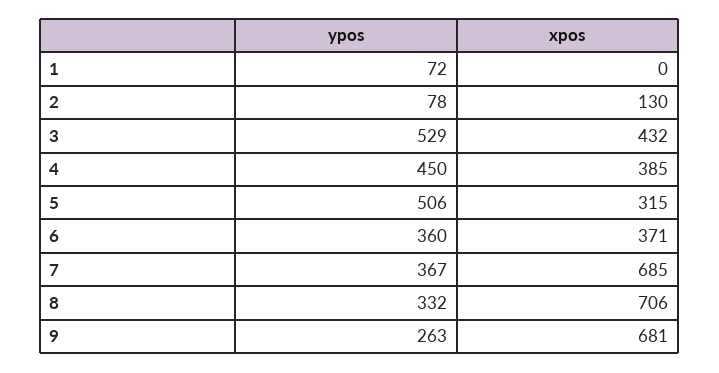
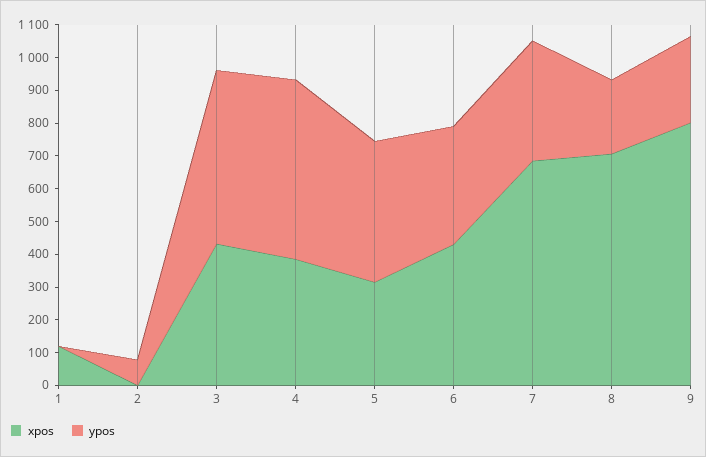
  {
    "ypos": {
-     "1": 72,
+     "1": 0,
      "2": 78,
      "3": 529,
-     "4": 450,
+     "4": 550,
-     "5": 506,
+     "5": 425,
      "6": 360,
      "7": 367,
-     "8": 332,
+     "8": 225,
      "9": 263
    },
    "xpos": {
-     "1": 0,
+     "1": 125,
-     "2": 130,
+     "2": 0,
      "3": 432,
      "4": 385,
      "5": 315,
-     "6": 371,
+     "6": 425,
      "7": 685,
      "8": 706,
-     "9": 681
+     "9": 800
    }
  }

